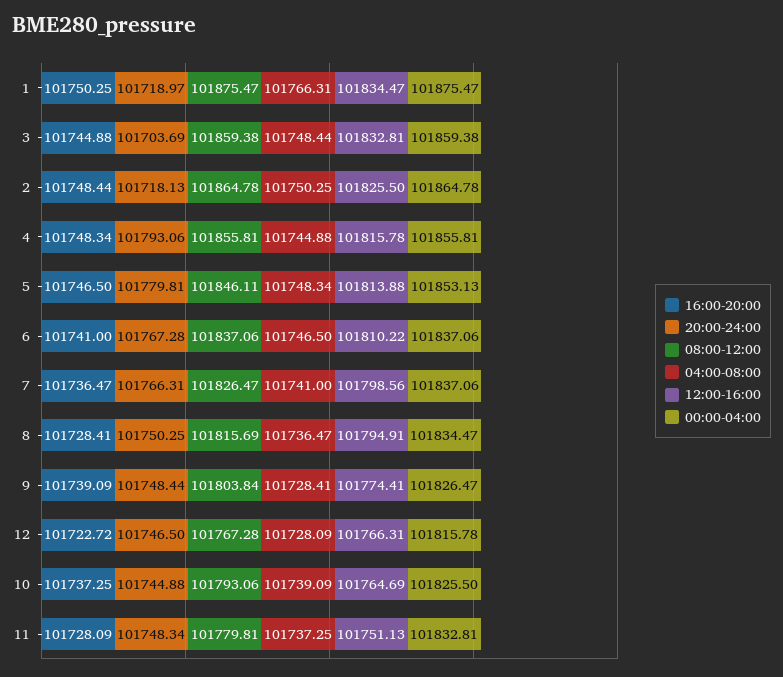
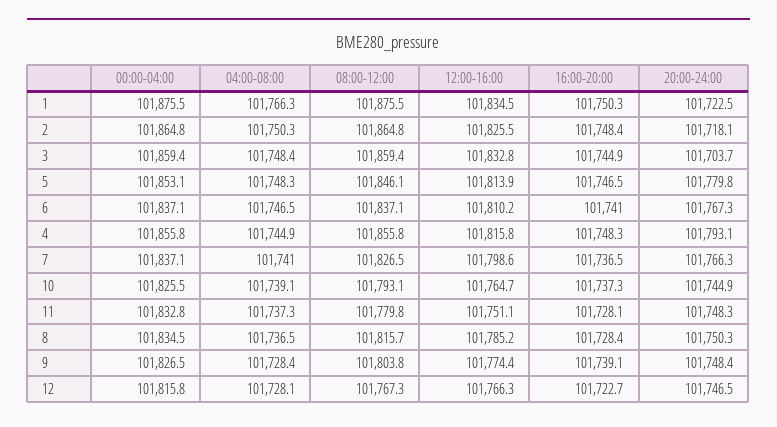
  {
    "16:00-20:00": {
      "1": 101750.25,
      "3": 101744.88,
      "2": 101748.44,
      "4": 101748.34,
      "5": 101746.5,
      "6": 101741,
      "7": 101736.47,
      "8": 101728.41,
      "9": 101739.09,
      "12": 101722.72,
      "10": 101737.25,
      "11": 101728.09
    },
    "20:00-24:00": {
-     "1": 101718.97,
+     "1": 101722.5,
      "3": 101703.69,
      "2": 101718.13,
      "4": 101793.06,
      "5": 101779.81,
      "6": 101767.28,
      "7": 101766.31,
      "8": 101750.25,
      "9": 101748.44,
      "12": 101746.5,
      "10": 101744.88,
      "11": 101748.34
    },
    "08:00-12:00": {
      "1": 101875.47,
      "3": 101859.38,
      "2": 101864.78,
      "4": 101855.81,
      "5": 101846.11,
      "6": 101837.06,
      "7": 101826.47,
      "8": 101815.69,
      "9": 101803.84,
      "12": 101767.28,
      "10": 101793.06,
      "11": 101779.81
    },
    "04:00-08:00": {
      "1": 101766.31,
      "3": 101748.44,
      "2": 101750.25,
      "4": 101744.88,
      "5": 101748.34,
      "6": 101746.5,
      "7": 101741,
      "8": 101736.47,
      "9": 101728.41,
      "12": 101728.09,
      "10": 101739.09,
      "11": 101737.25
    },
    "12:00-16:00": {
      "1": 101834.47,
      "3": 101832.81,
      "2": 101825.5,
      "4": 101815.78,
      "5": 101813.88,
      "6": 101810.22,
      "7": 101798.56,
-     "8": 101794.91,
+     "8": 101785.2,
      "9": 101774.41,
      "12": 101766.31,
      "10": 101764.69,
      "11": 101751.13
    },
    "00:00-04:00": {
      "1": 101875.47,
      "3": 101859.38,
      "2": 101864.78,
      "4": 101855.81,
      "5": 101853.13,
      "6": 101837.06,
      "7": 101837.06,
      "8": 101834.47,
      "9": 101826.47,
      "12": 101815.78,
      "10": 101825.5,
      "11": 101832.81
    }
  }

